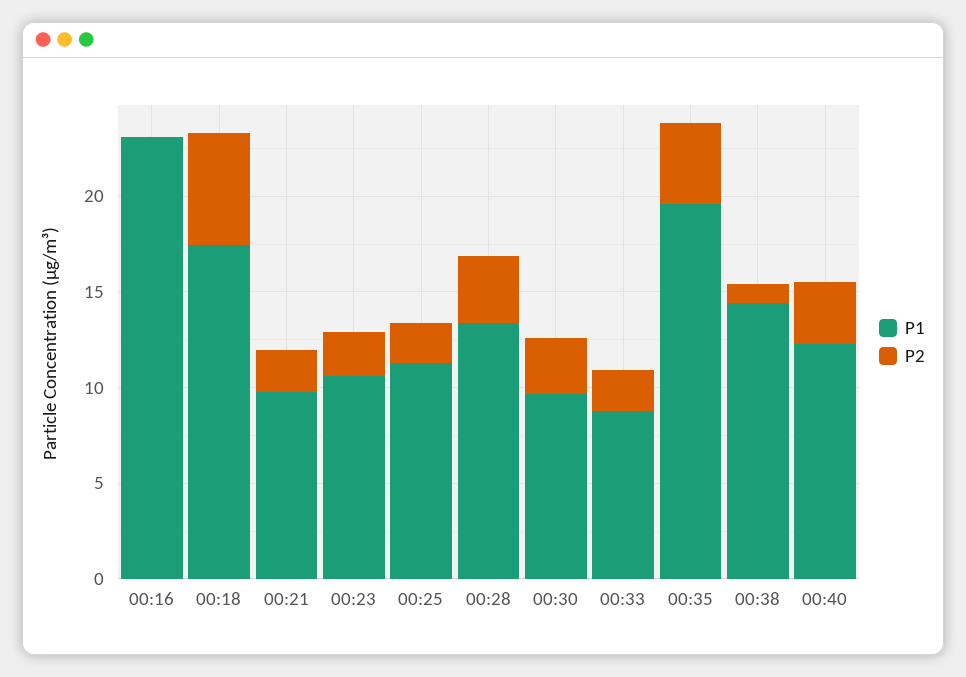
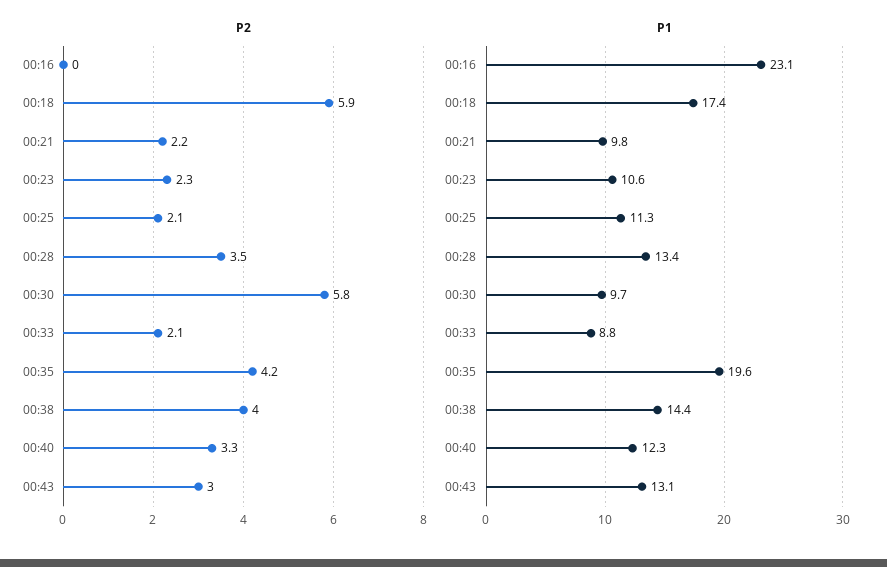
  {
    "P1": {
      "00:16": 23.1,
      "00:18": 17.4,
      "00:21": 9.8,
      "00:23": 10.6,
      "00:25": 11.3,
      "00:28": 13.4,
      "00:30": 9.7,
      "00:33": 8.8,
      "00:35": 19.6,
      "00:38": 14.4,
-     "00:40": 12.3
+     "00:40": 12.3,
+     "00:43": 13.1
    },
    "P2": {
      "00:16": 0,
      "00:18": 5.9,
      "00:21": 2.2,
      "00:23": 2.3,
      "00:25": 2.1,
      "00:28": 3.5,
-     "00:30": 3,
+     "00:30": 5.8,
      "00:33": 2.1,
      "00:35": 4.2,
-     "00:38": 1,
+     "00:38": 4,
-     "00:40": 3.3
+     "00:40": 3.3,
+     "00:43": 3
    }
  }

